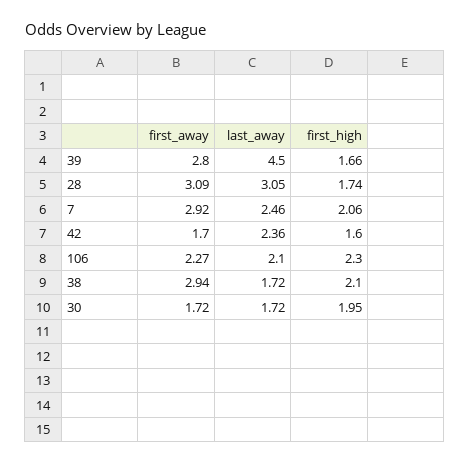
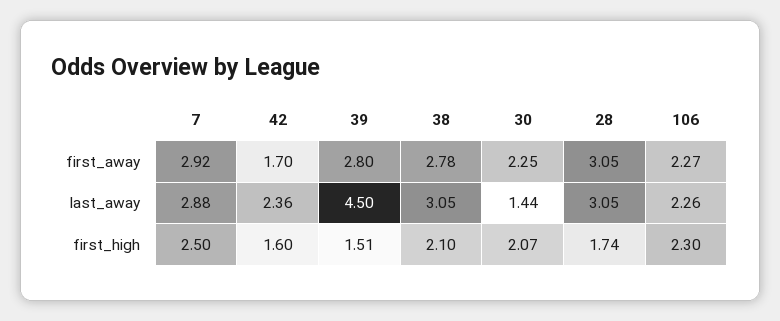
  {
    "first_away": {
      "39": 2.8,
-     "28": 3.09,
+     "28": 3.05,
      "7": 2.92,
      "42": 1.7,
      "106": 2.27,
-     "38": 2.94,
+     "38": 2.78,
-     "30": 1.72
+     "30": 2.25
    },
    "last_away": {
      "39": 4.5,
      "28": 3.05,
-     "7": 2.46,
+     "7": 2.88,
      "42": 2.36,
-     "106": 2.1,
+     "106": 2.26,
-     "38": 1.72,
+     "38": 3.05,
-     "30": 1.72
+     "30": 1.44
    },
    "first_high": {
-     "39": 1.66,
+     "39": 1.51,
      "28": 1.74,
-     "7": 2.06,
+     "7": 2.5,
      "42": 1.6,
      "106": 2.3,
      "38": 2.1,
-     "30": 1.95
+     "30": 2.07
    }
  }

